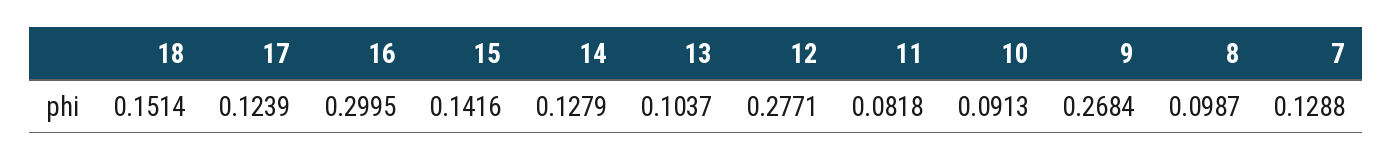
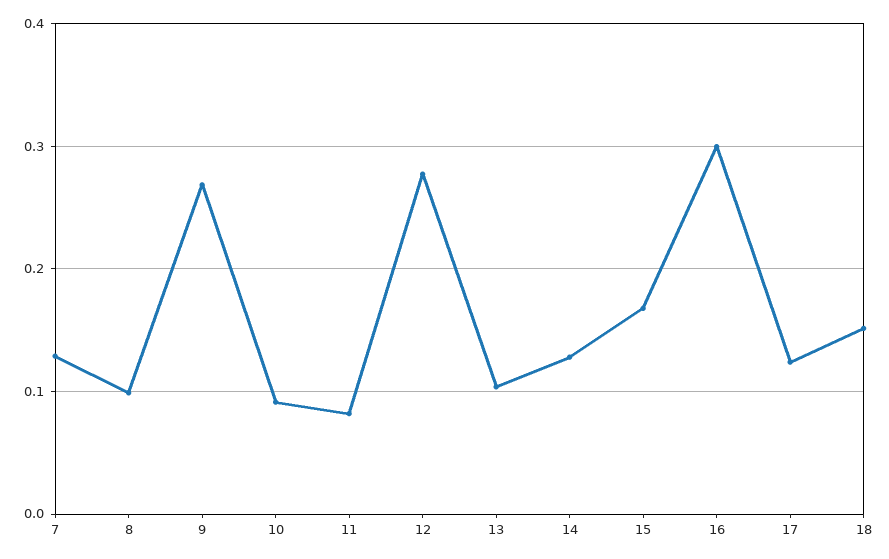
  {
    "18": 0.1514,
    "17": 0.1239,
    "16": 0.2995,
-   "15": 0.1416,
+   "15": 0.17,
    "14": 0.1279,
    "13": 0.1037,
    "12": 0.2771,
    "11": 0.0818,
    "10": 0.0913,
    "9": 0.2684,
    "8": 0.0987,
    "7": 0.1288
  }

